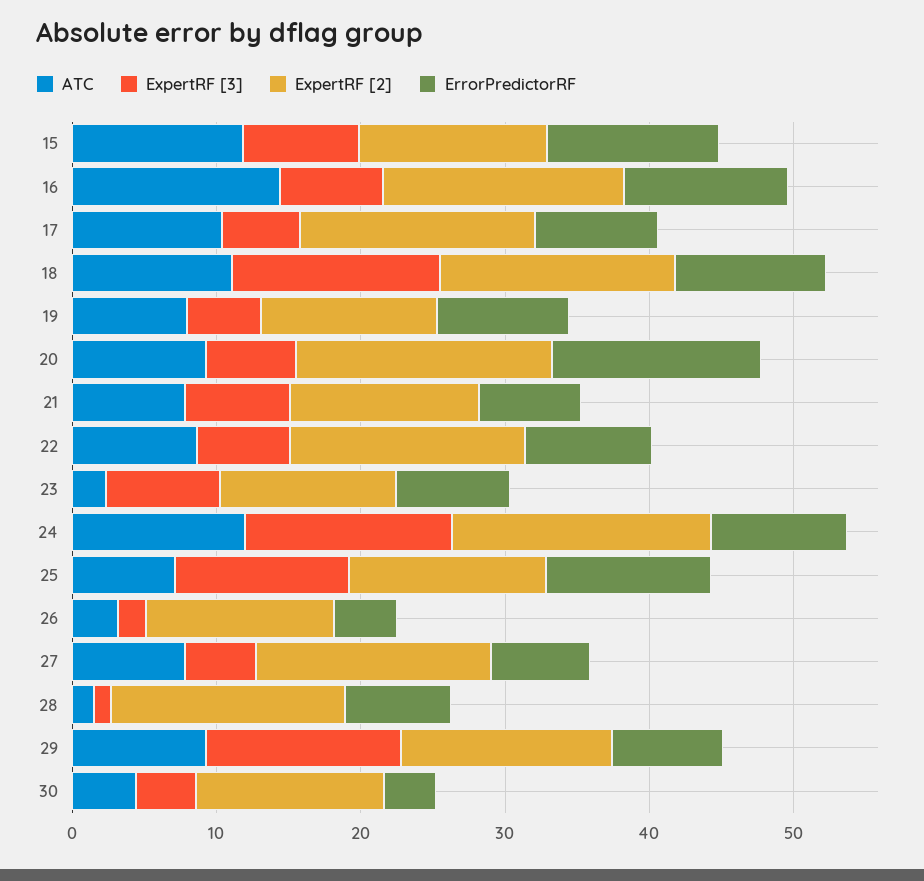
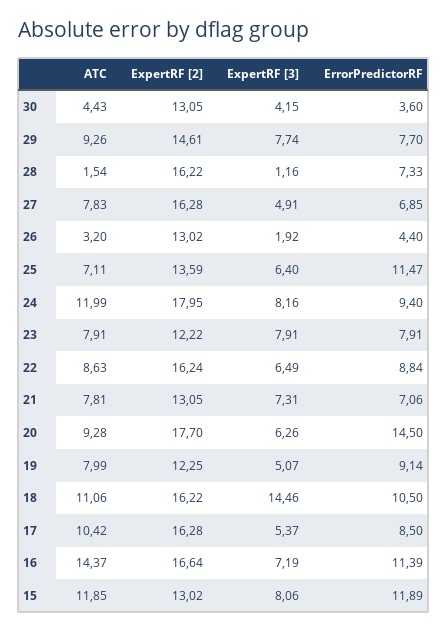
  {
    "ATC": {
      "15": 11.85,
      "16": 14.37,
      "17": 10.42,
      "18": 11.06,
      "19": 7.99,
      "20": 9.28,
      "21": 7.81,
      "22": 8.63,
-     "23": 2,
+     "23": 7.91,
      "24": 11.99,
      "25": 7.11,
      "26": 3.2,
      "27": 7.83,
      "28": 1.54,
      "29": 9.26,
      "30": 4.43
    },
    "ExpertRF [3]": {
      "15": 8.06,
      "16": 7.19,
      "17": 5.37,
      "18": 14.46,
      "19": 5.07,
      "20": 6.26,
      "21": 7.31,
      "22": 6.49,
      "23": 7.91,
-     "24": 14,
+     "24": 8.16,
-     "25": 12,
+     "25": 6.4,
      "26": 1.92,
      "27": 4.91,
      "28": 1.16,
-     "29": 14,
+     "29": 7.74,
      "30": 4.15
    },
    "ExpertRF [2]": {
      "15": 13.02,
      "16": 16.64,
      "17": 16.28,
      "18": 16.22,
      "19": 12.25,
      "20": 17.7,
      "21": 13.05,
      "22": 16.24,
      "23": 12.22,
      "24": 17.95,
      "25": 13.59,
      "26": 13.02,
      "27": 16.28,
      "28": 16.22,
      "29": 14.61,
      "30": 13.05
    },
    "ErrorPredictorRF": {
      "15": 11.89,
      "16": 11.39,
      "17": 8.5,
      "18": 10.5,
      "19": 9.14,
      "20": 14.5,
      "21": 7.06,
      "22": 8.84,
      "23": 7.91,
      "24": 9.4,
      "25": 11.47,
      "26": 4.4,
      "27": 6.85,
      "28": 7.33,
      "29": 7.7,
      "30": 3.6
    }
  }

